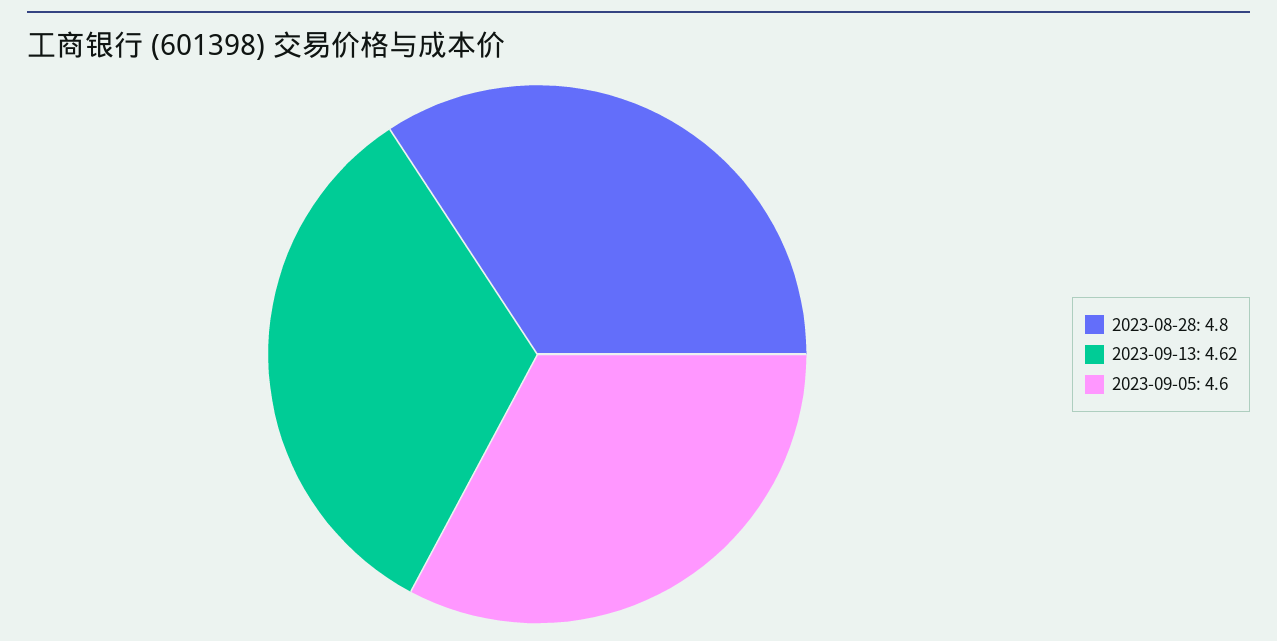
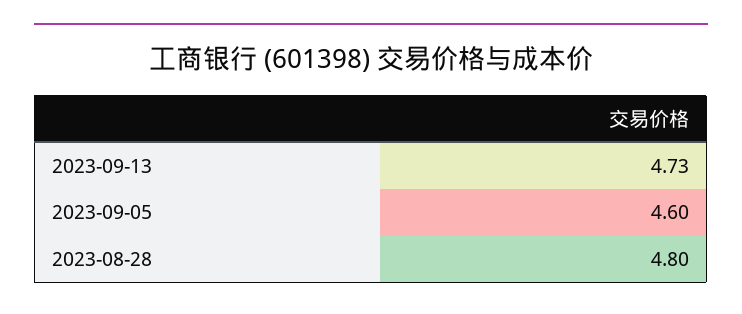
  {
    "2023-08-28": 4.8,
-   "2023-09-13": 4.62,
+   "2023-09-13": 4.73,
    "2023-09-05": 4.6
  }

